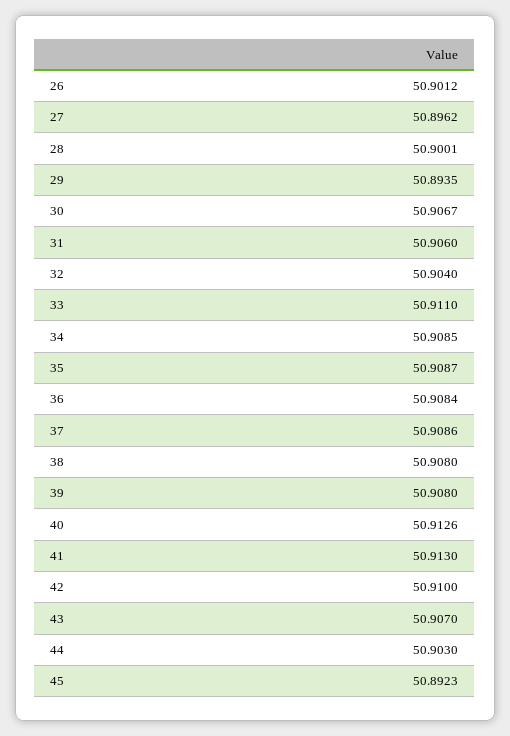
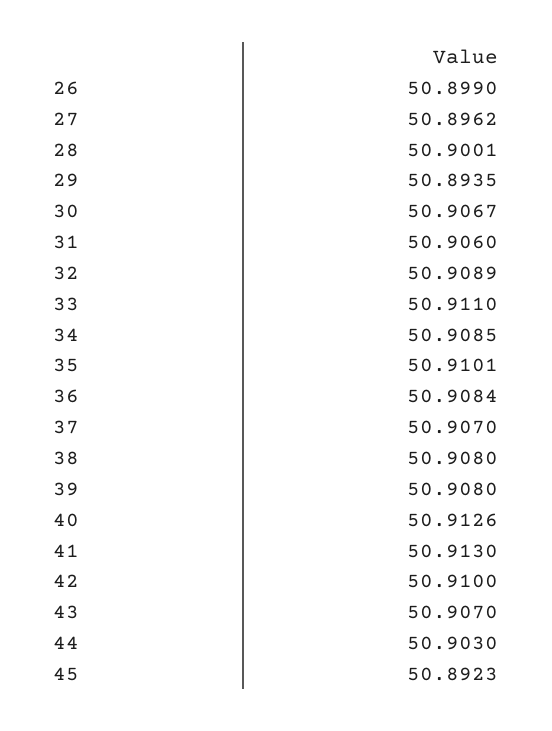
  {
-   "26": 50.9012,
+   "26": 50.899,
    "27": 50.8962,
    "28": 50.9001,
    "29": 50.8935,
    "30": 50.9067,
    "31": 50.906,
-   "32": 50.904,
+   "32": 50.9089,
    "33": 50.911,
    "34": 50.9085,
-   "35": 50.9087,
+   "35": 50.9101,
    "36": 50.9084,
-   "37": 50.9086,
+   "37": 50.907,
    "38": 50.908,
    "39": 50.908,
    "40": 50.9126,
    "41": 50.913,
    "42": 50.91,
    "43": 50.907,
    "44": 50.903,
    "45": 50.8923
  }

